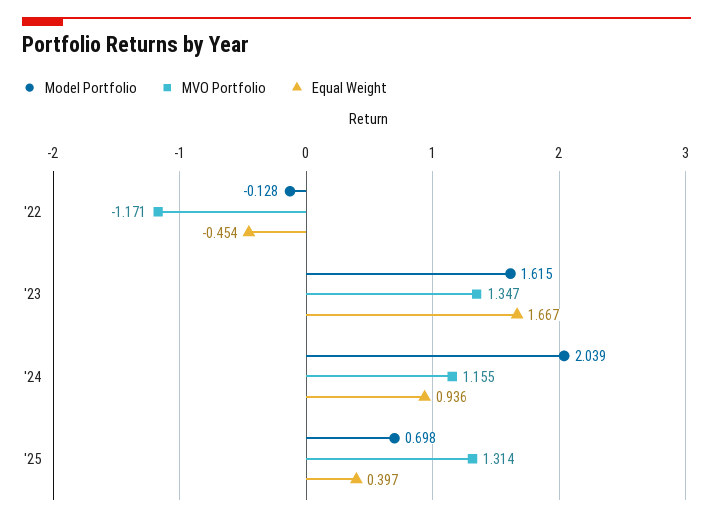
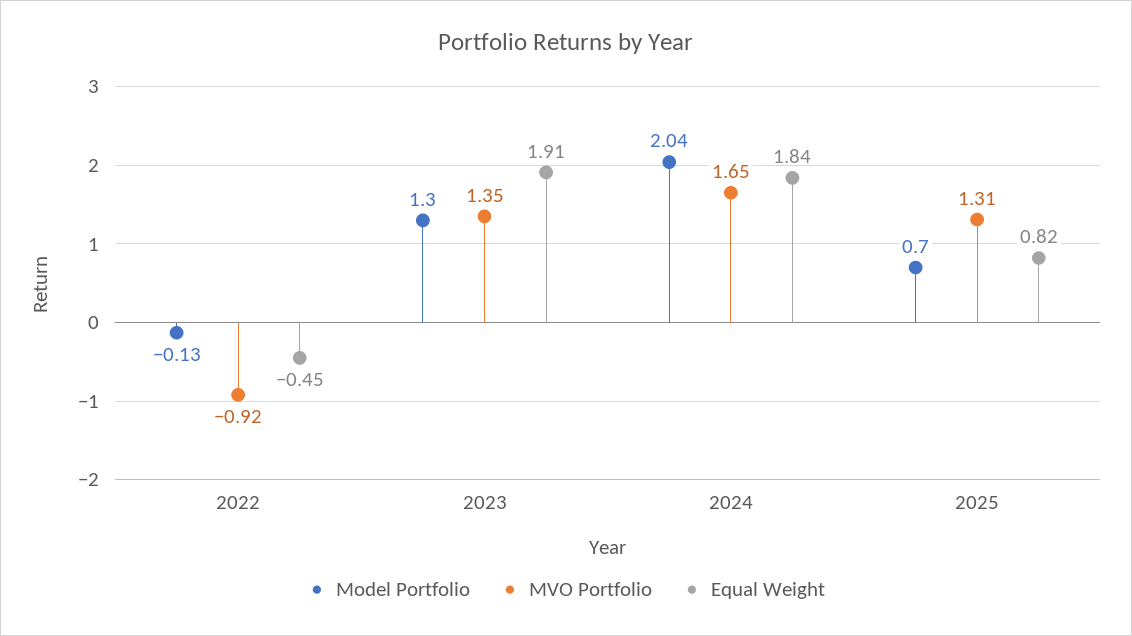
  {
    "Model Portfolio": {
      "'22": -0.128,
-     "'23": 1.615,
+     "'23": 1.3,
      "'24": 2.039,
      "'25": 0.698
    },
    "MVO Portfolio": {
-     "'22": -1.171,
+     "'22": -0.92,
      "'23": 1.347,
-     "'24": 1.155,
+     "'24": 1.65,
      "'25": 1.314
    },
    "Equal Weight": {
      "'22": -0.454,
-     "'23": 1.667,
+     "'23": 1.91,
-     "'24": 0.936,
+     "'24": 1.84,
-     "'25": 0.397
+     "'25": 0.82
    }
  }

